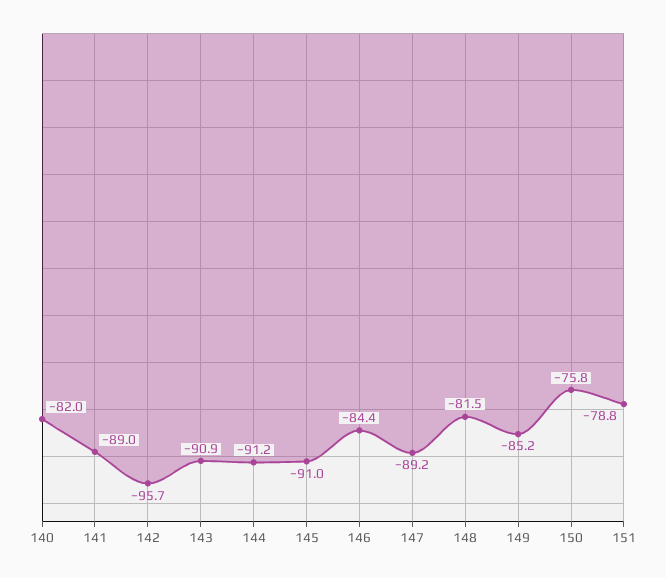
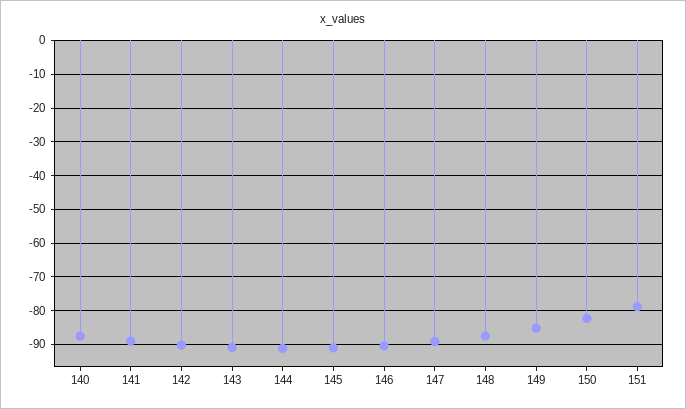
  {
-   "140": -82,
+   "140": -88,
    "141": -89,
-   "142": -95.7,
+   "142": -90,
    "143": -90.9,
    "144": -91.2,
    "145": -91,
-   "146": -84.4,
+   "146": -90,
    "147": -89.2,
-   "148": -81.5,
+   "148": -88,
    "149": -85.2,
-   "150": -75.8,
+   "150": -82,
    "151": -78.8
  }

